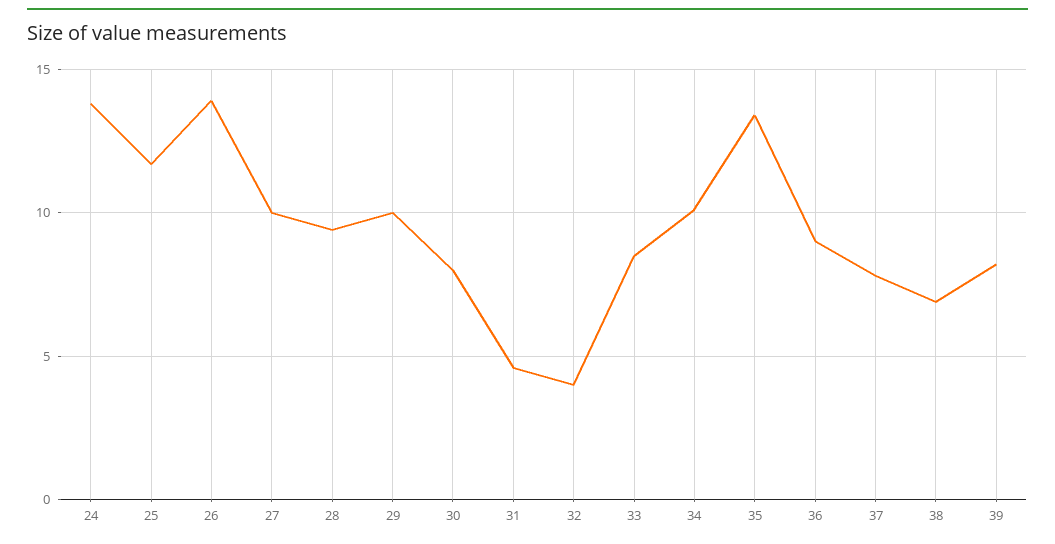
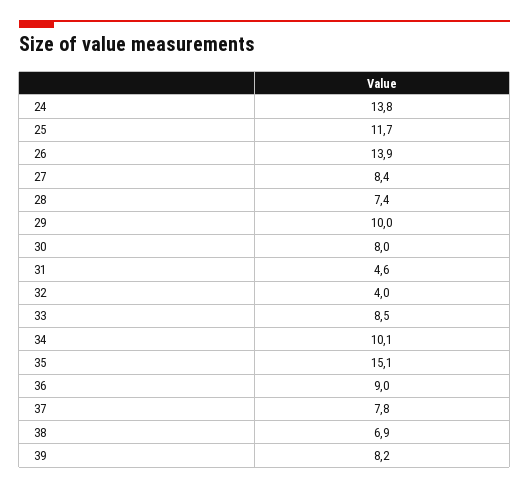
  {
    "24": 13.8,
    "25": 11.7,
    "26": 13.9,
-   "27": 10,
+   "27": 8.4,
-   "28": 9.5,
+   "28": 7.4,
    "29": 10,
    "30": 8,
    "31": 4.6,
    "32": 4,
    "33": 8.5,
    "34": 10.1,
-   "35": 13.5,
+   "35": 15.1,
    "36": 9,
    "37": 7.8,
    "38": 6.9,
    "39": 8.2
  }

